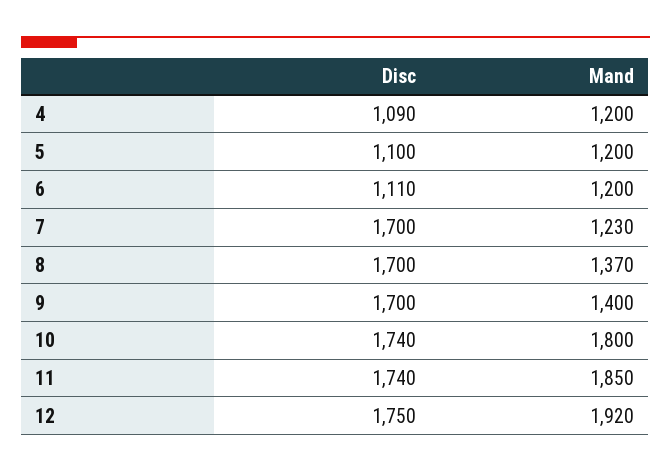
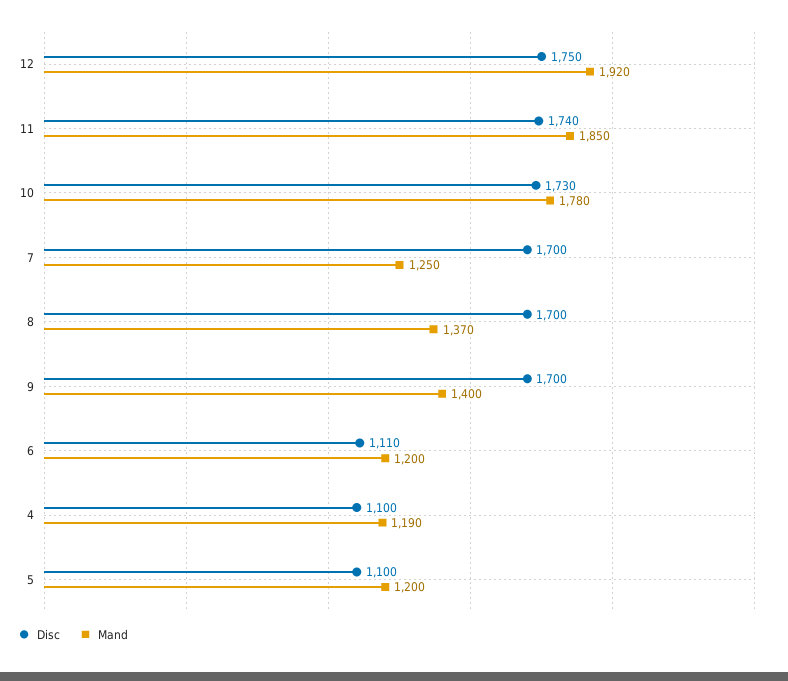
  {
    "Disc": {
-     "4": 1090,
+     "4": 1100,
      "5": 1100,
      "6": 1110,
      "7": 1700,
      "8": 1700,
      "9": 1700,
-     "10": 1740,
+     "10": 1730,
      "11": 1740,
      "12": 1750
    },
    "Mand": {
-     "4": 1200,
+     "4": 1190,
      "5": 1200,
      "6": 1200,
-     "7": 1230,
+     "7": 1250,
      "8": 1370,
      "9": 1400,
-     "10": 1800,
+     "10": 1780,
      "11": 1850,
      "12": 1920
    }
  }

